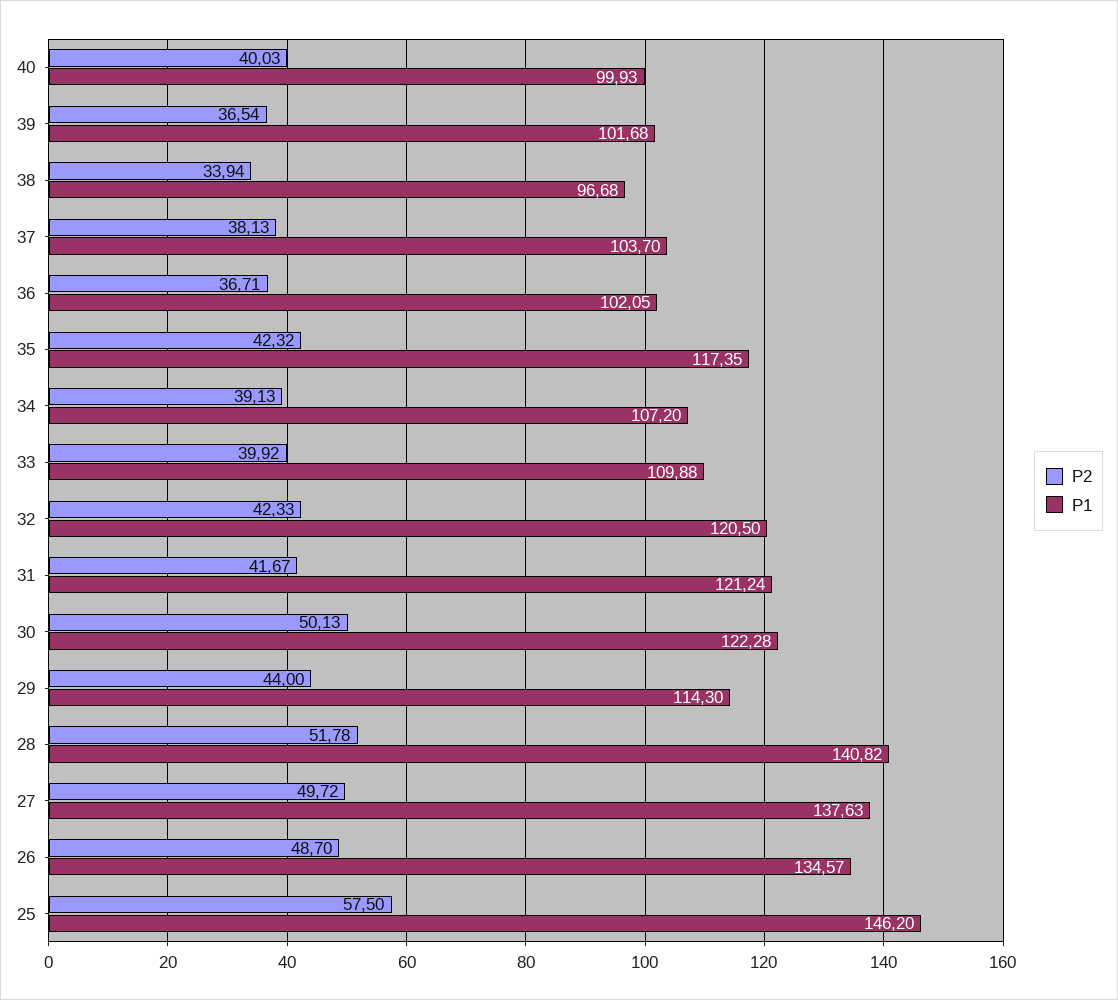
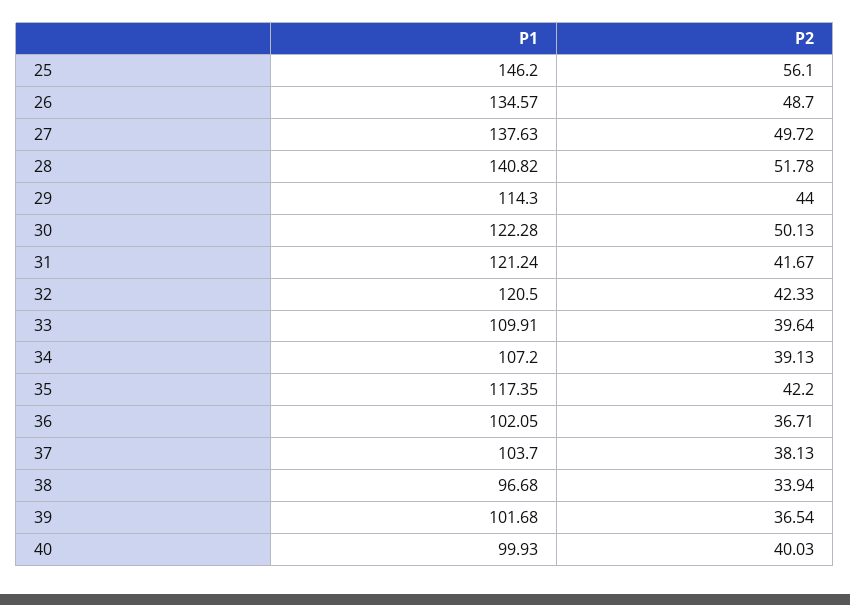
  {
    "P2": {
      "40": 40.03,
      "39": 36.54,
      "38": 33.94,
      "37": 38.13,
      "36": 36.71,
-     "35": 42.32,
+     "35": 42.2,
      "34": 39.13,
-     "33": 39.92,
+     "33": 39.64,
      "32": 42.33,
      "31": 41.67,
      "30": 50.13,
      "29": 44,
      "28": 51.78,
      "27": 49.72,
      "26": 48.7,
-     "25": 57.5
+     "25": 56.1
    },
    "P1": {
      "40": 99.93,
      "39": 101.68,
      "38": 96.68,
      "37": 103.7,
      "36": 102.05,
      "35": 117.35,
      "34": 107.2,
-     "33": 109.88,
+     "33": 109.91,
      "32": 120.5,
      "31": 121.24,
      "30": 122.28,
      "29": 114.3,
      "28": 140.82,
      "27": 137.63,
      "26": 134.57,
      "25": 146.2
    }
  }

